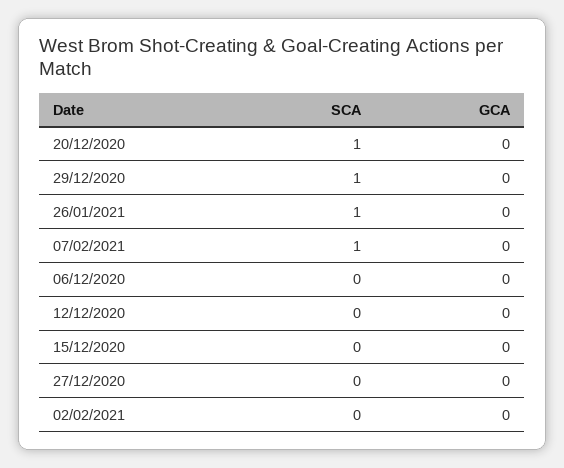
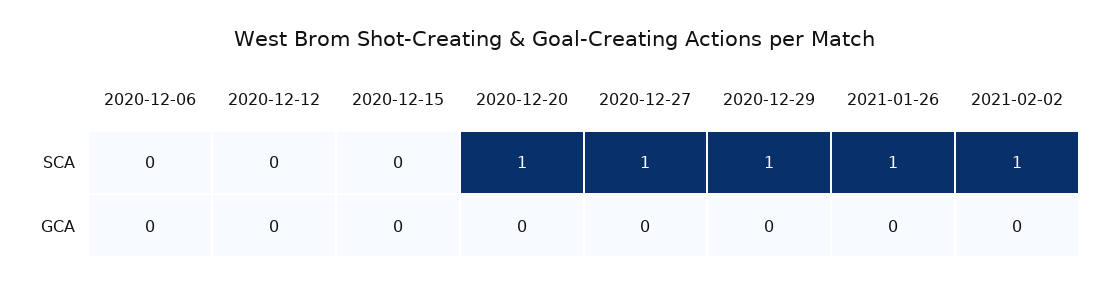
  {
    "SCA": {
      "20/12/2020": 1,
      "29/12/2020": 1,
      "26/01/2021": 1,
-     "07/02/2021": 1,
      "06/12/2020": 0,
      "12/12/2020": 0,
      "15/12/2020": 0,
-     "27/12/2020": 0,
+     "27/12/2020": 1,
-     "02/02/2021": 0
+     "02/02/2021": 1
    },
    "GCA": {
      "20/12/2020": 0,
      "29/12/2020": 0,
      "26/01/2021": 0,
-     "07/02/2021": 0,
      "06/12/2020": 0,
      "12/12/2020": 0,
      "15/12/2020": 0,
      "27/12/2020": 0,
      "02/02/2021": 0
    }
  }

